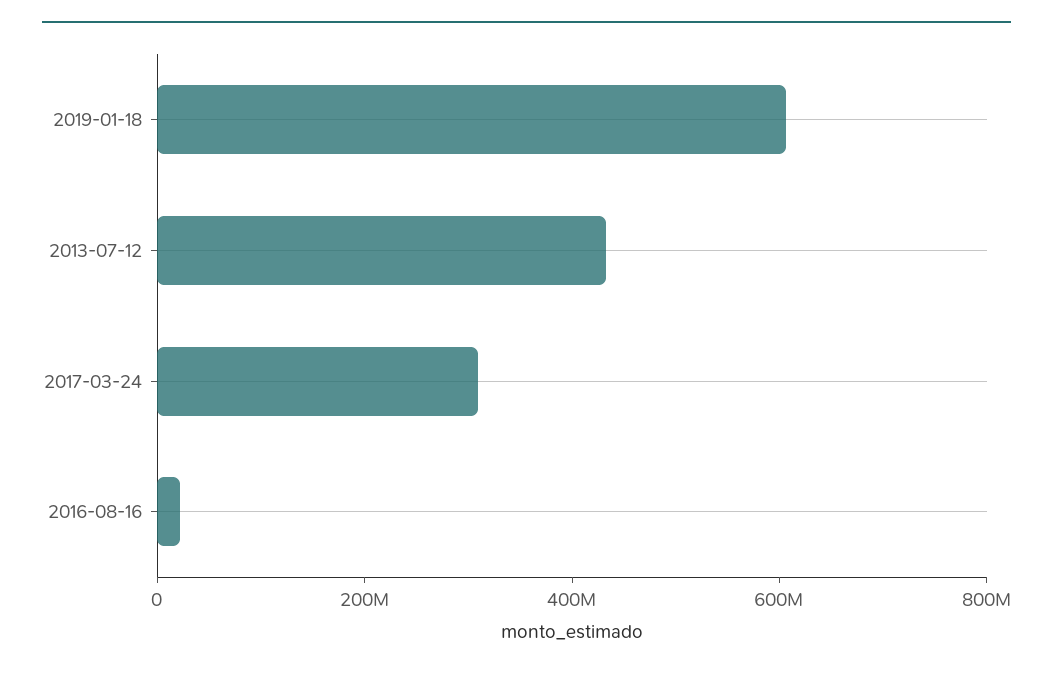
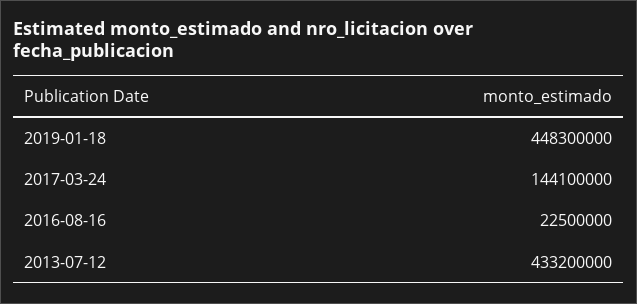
  {
-   "2019-01-18": 600000000,
+   "2019-01-18": 448300000,
    "2013-07-12": 433200000,
-   "2017-03-24": 300000000,
+   "2017-03-24": 144100000,
    "2016-08-16": 22500000
  }

